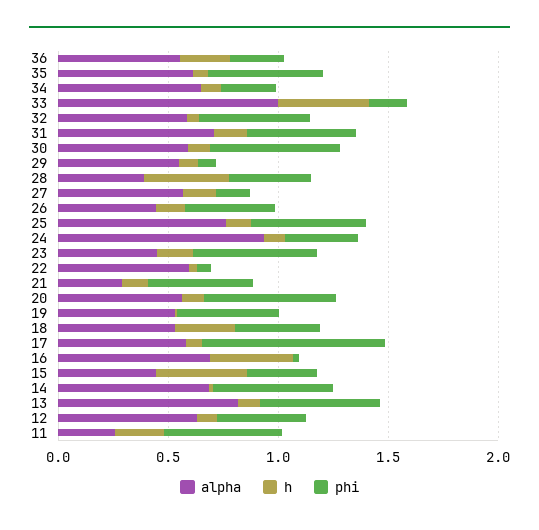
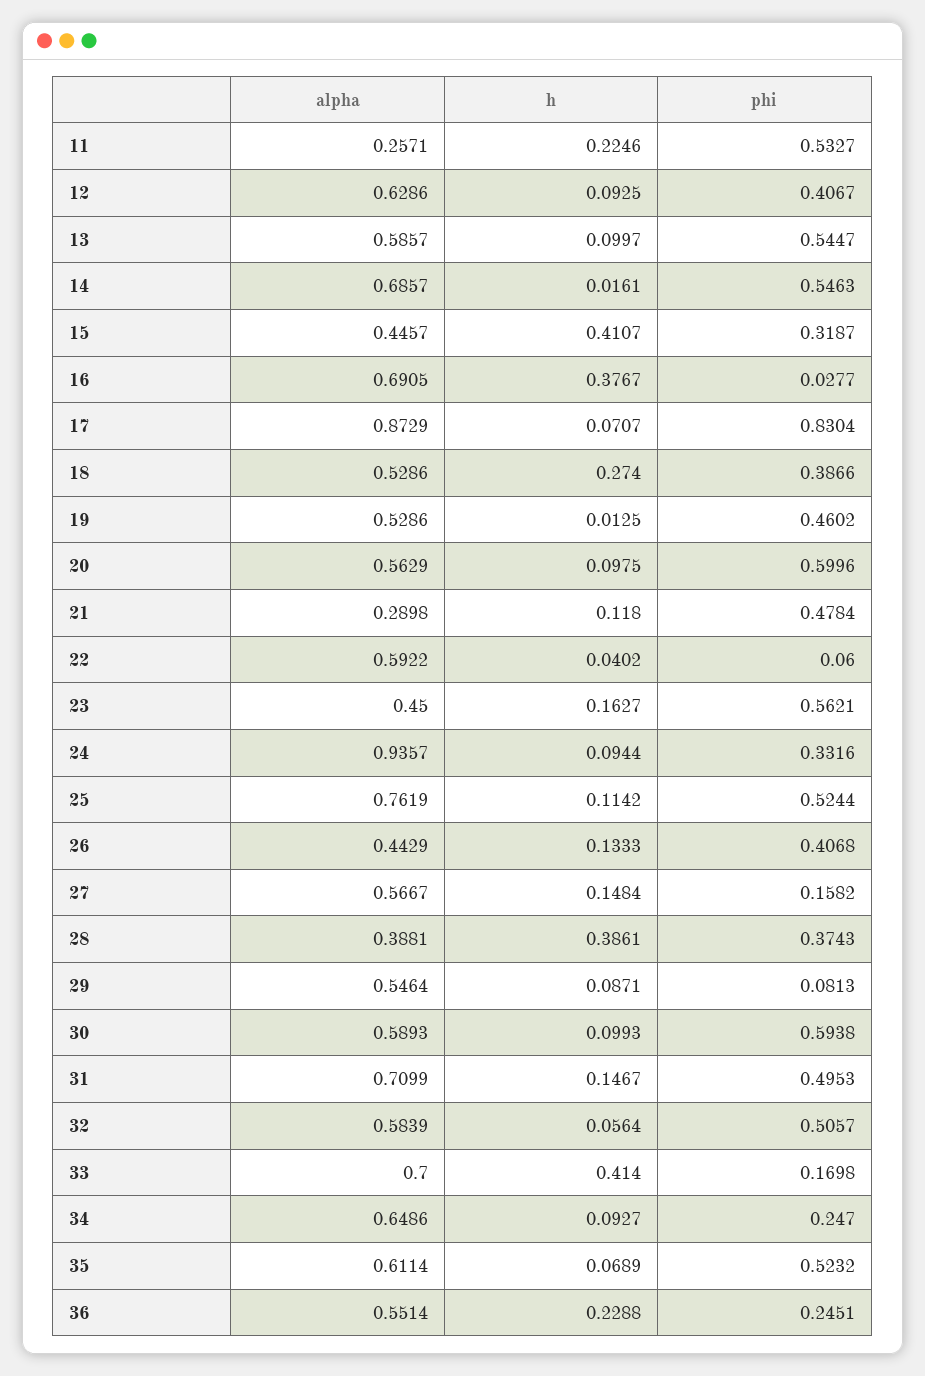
  {
    "alpha": {
      "36": 0.5514,
      "35": 0.6114,
      "34": 0.6486,
-     "33": 1,
+     "33": 0.7,
      "32": 0.5839,
      "31": 0.7099,
      "30": 0.5893,
      "29": 0.5464,
      "28": 0.3881,
      "27": 0.5667,
      "26": 0.4429,
      "25": 0.7619,
      "24": 0.9357,
      "23": 0.45,
      "22": 0.5922,
      "21": 0.2898,
      "20": 0.5629,
      "19": 0.5286,
      "18": 0.5286,
-     "17": 0.6,
+     "17": 0.8729,
      "16": 0.6905,
      "15": 0.4457,
      "14": 0.6857,
-     "13": 0.8,
+     "13": 0.5857,
      "12": 0.6286,
      "11": 0.2571
    },
    "h": {
      "36": 0.2288,
      "35": 0.0689,
      "34": 0.0927,
      "33": 0.414,
      "32": 0.0564,
      "31": 0.1467,
      "30": 0.0993,
      "29": 0.0871,
      "28": 0.3861,
      "27": 0.1484,
      "26": 0.1333,
      "25": 0.1142,
      "24": 0.0944,
      "23": 0.1627,
      "22": 0.0402,
      "21": 0.118,
      "20": 0.0975,
      "19": 0.0125,
      "18": 0.274,
      "17": 0.0707,
      "16": 0.3767,
      "15": 0.4107,
      "14": 0.0161,
      "13": 0.0997,
      "12": 0.0925,
      "11": 0.2246
    },
    "phi": {
      "36": 0.2451,
      "35": 0.5232,
      "34": 0.247,
      "33": 0.1698,
      "32": 0.5057,
      "31": 0.4953,
      "30": 0.5938,
      "29": 0.0813,
      "28": 0.3743,
      "27": 0.1582,
      "26": 0.4068,
      "25": 0.5244,
      "24": 0.3316,
      "23": 0.5621,
      "22": 0.06,
      "21": 0.4784,
      "20": 0.5996,
      "19": 0.4602,
      "18": 0.3866,
      "17": 0.8304,
      "16": 0.0277,
      "15": 0.3187,
      "14": 0.5463,
      "13": 0.5447,
      "12": 0.4067,
      "11": 0.5327
    }
  }

